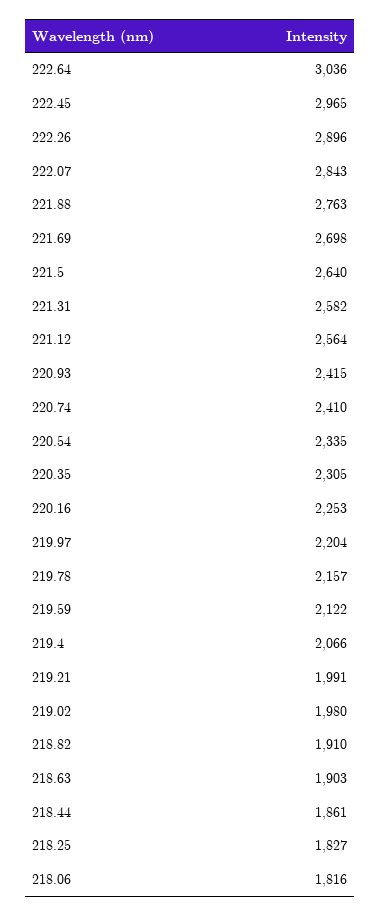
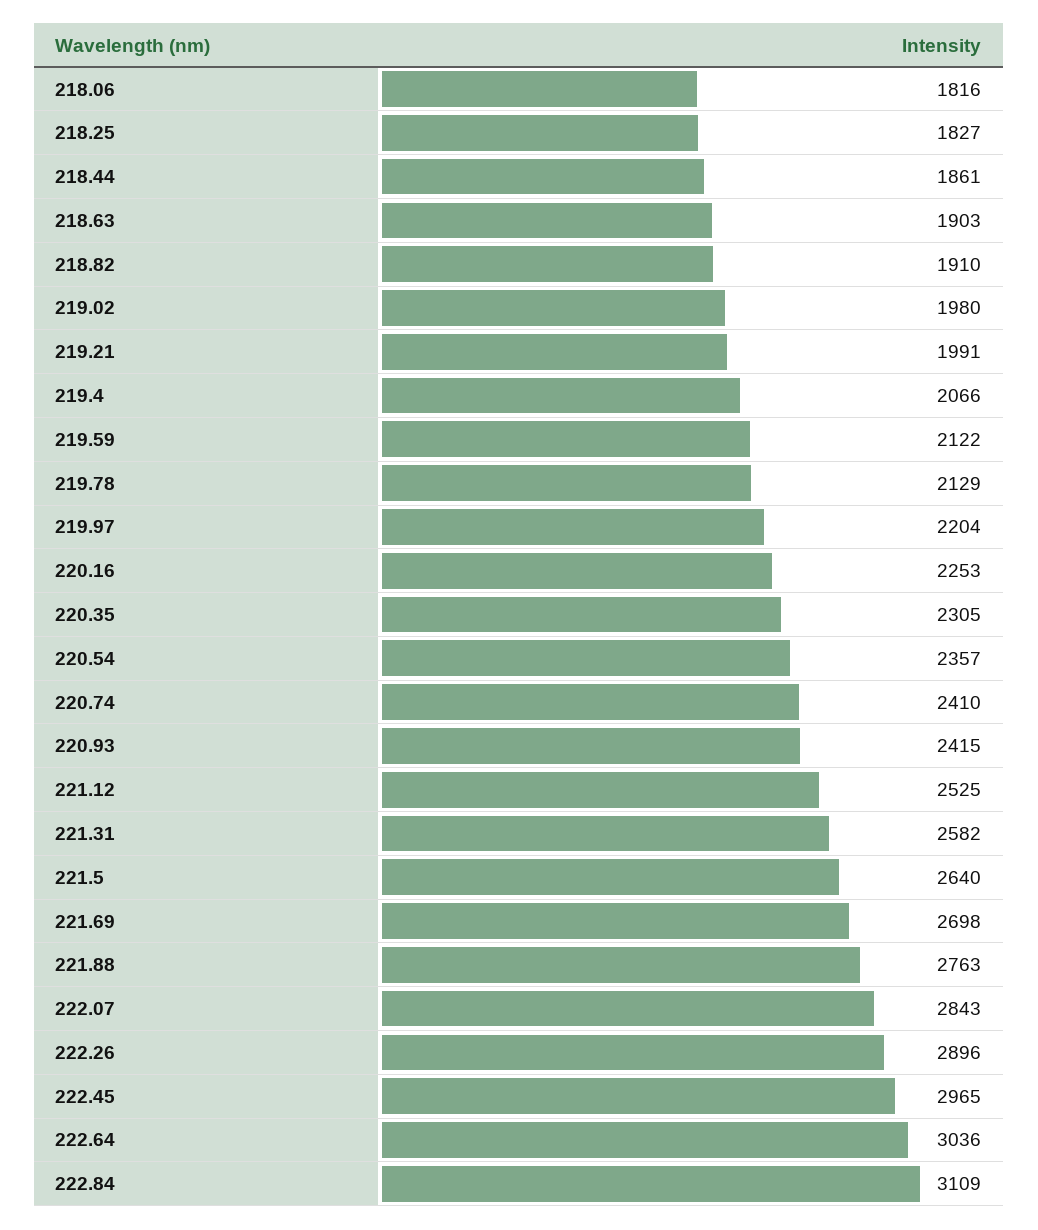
  {
    "222.64": 3036,
    "222.45": 2965,
    "222.26": 2896,
    "222.07": 2843,
    "221.88": 2763,
    "221.69": 2698,
    "221.5": 2640,
    "221.31": 2582,
-   "221.12": 2564,
+   "221.12": 2525,
    "220.93": 2415,
    "220.74": 2410,
-   "220.54": 2335,
+   "220.54": 2357,
    "220.35": 2305,
    "220.16": 2253,
    "219.97": 2204,
-   "219.78": 2157,
+   "219.78": 2129,
    "219.59": 2122,
    "219.4": 2066,
    "219.21": 1991,
    "219.02": 1980,
    "218.82": 1910,
    "218.63": 1903,
    "218.44": 1861,
    "218.25": 1827,
-   "218.06": 1816
+   "218.06": 1816,
+   "222.84": 3109
  }

